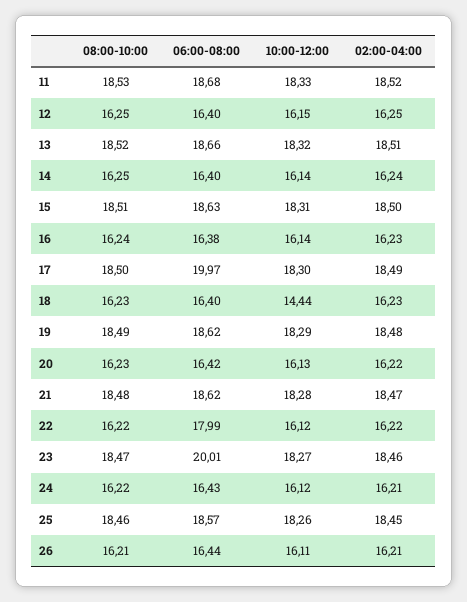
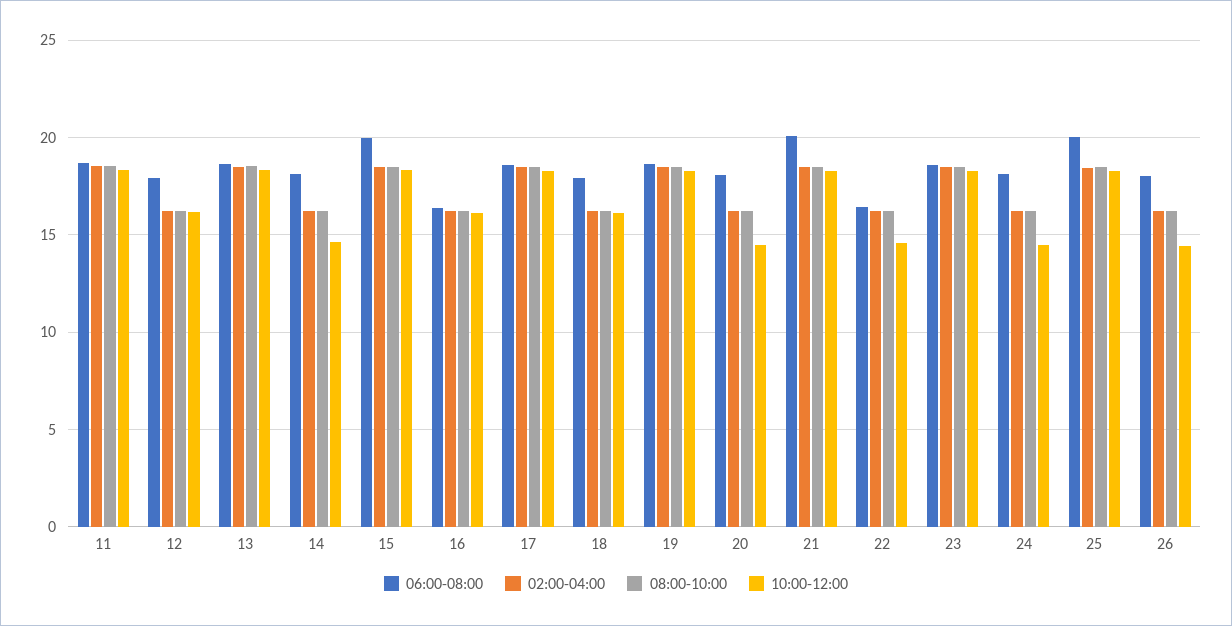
  {
    "08:00-10:00": {
      "11": 18.53,
      "12": 16.25,
      "13": 18.52,
      "14": 16.25,
      "15": 18.51,
      "16": 16.24,
      "17": 18.5,
      "18": 16.23,
      "19": 18.49,
      "20": 16.23,
      "21": 18.48,
      "22": 16.22,
      "23": 18.47,
      "24": 16.22,
      "25": 18.46,
      "26": 16.21
    },
    "06:00-08:00": {
      "11": 18.68,
-     "12": 16.4,
+     "12": 18,
      "13": 18.66,
-     "14": 16.4,
+     "14": 18,
-     "15": 18.63,
+     "15": 20,
      "16": 16.38,
-     "17": 19.97,
+     "17": 18.5,
-     "18": 16.4,
+     "18": 18,
      "19": 18.62,
-     "20": 16.42,
+     "20": 18,
-     "21": 18.62,
+     "21": 20,
-     "22": 17.99,
+     "22": 16.5,
-     "23": 20.01,
+     "23": 18.5,
-     "24": 16.43,
+     "24": 18,
-     "25": 18.57,
+     "25": 20,
-     "26": 16.44
+     "26": 18
    },
    "10:00-12:00": {
      "11": 18.33,
      "12": 16.15,
      "13": 18.32,
-     "14": 16.14,
+     "14": 14.5,
      "15": 18.31,
      "16": 16.14,
      "17": 18.3,
-     "18": 14.44,
+     "18": 16,
      "19": 18.29,
-     "20": 16.13,
+     "20": 14.5,
      "21": 18.28,
-     "22": 16.12,
+     "22": 14.5,
      "23": 18.27,
-     "24": 16.12,
+     "24": 14.5,
      "25": 18.26,
-     "26": 16.11
+     "26": 14.5
    },
    "02:00-04:00": {
      "11": 18.52,
      "12": 16.25,
      "13": 18.51,
      "14": 16.24,
      "15": 18.5,
      "16": 16.23,
      "17": 18.49,
      "18": 16.23,
      "19": 18.48,
      "20": 16.22,
      "21": 18.47,
      "22": 16.22,
      "23": 18.46,
      "24": 16.21,
      "25": 18.45,
      "26": 16.21
    }
  }

